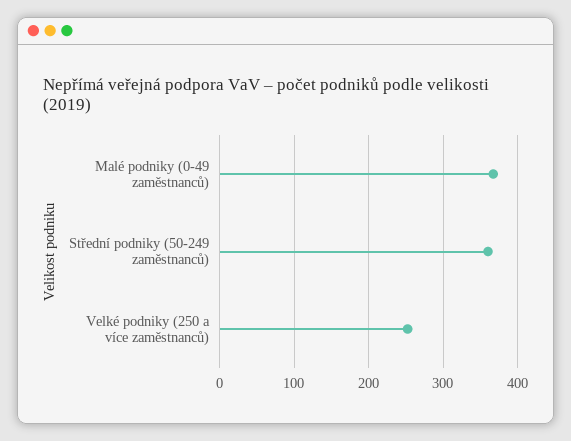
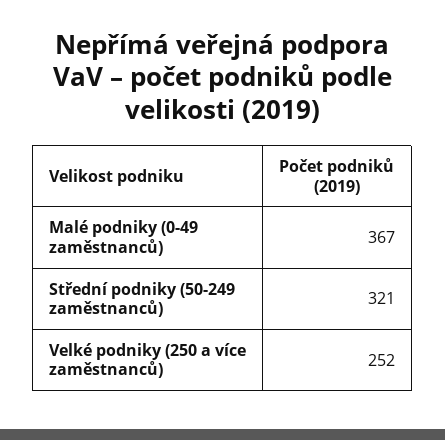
  {
    "Malé podniky (0-49 zaměstnanců)": 367,
-   "Střední podniky (50-249 zaměstnanců)": 360,
+   "Střední podniky (50-249 zaměstnanců)": 321,
    "Velké podniky (250 a více zaměstnanců)": 252
  }

